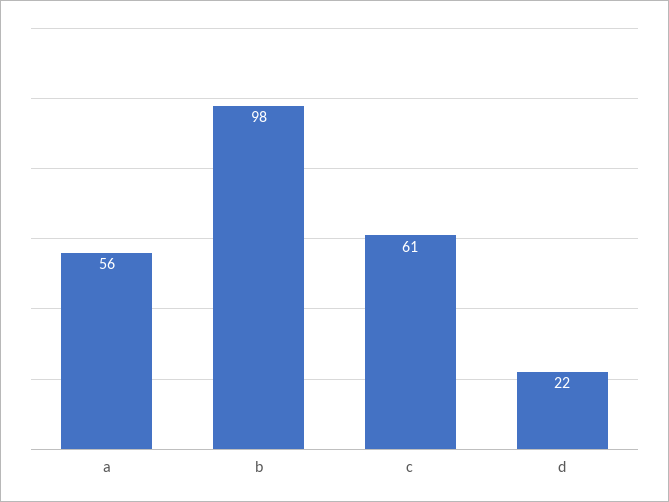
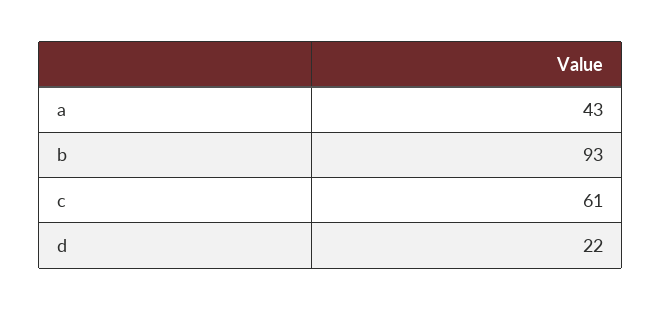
  {
-   "a": 56,
+   "a": 43,
-   "b": 98,
+   "b": 93,
    "c": 61,
    "d": 22
  }

